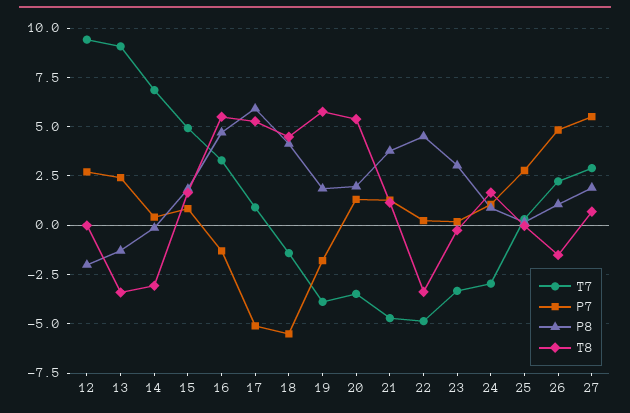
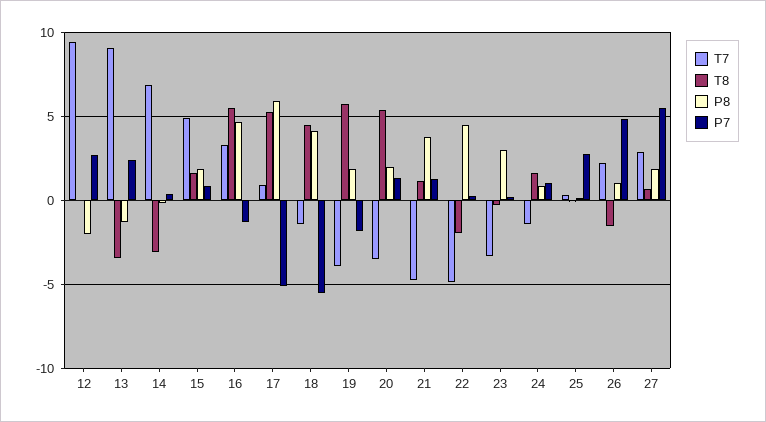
  {
    "T7": {
      "12": 9.5,
      "13": 9,
      "14": 7,
      "15": 5,
      "16": 3.5,
      "17": 1,
      "18": -1.5,
      "19": -4,
      "20": -3.5,
      "21": -4.5,
      "22": -5,
      "23": -3.5,
-     "24": -3,
+     "24": -1.5,
      "25": 0.5,
      "26": 2,
      "27": 3
    },
    "P7": {
      "12": 2.5,
      "13": 2.5,
      "14": 0.5,
      "15": 1,
      "16": -1.5,
      "17": -5,
      "18": -5.5,
      "19": -2,
      "20": 1.5,
      "21": 1.5,
      "22": 0,
      "23": 0,
      "24": 1,
      "25": 3,
      "26": 5,
      "27": 5.5
    },
    "P8": {
      "12": -2,
      "13": -1.5,
      "14": 0,
      "15": 2,
      "16": 4.5,
      "17": 6,
      "18": 4,
      "19": 2,
      "20": 2,
      "21": 4,
      "22": 4.5,
      "23": 3,
      "24": 1,
      "25": 0,
      "26": 1,
      "27": 2
    },
    "T8": {
      "12": 0,
      "13": -3.5,
      "14": -3,
      "15": 1.5,
      "16": 5.5,
      "17": 5.5,
      "18": 4.5,
      "19": 6,
      "20": 5.5,
      "21": 1,
-     "22": -3.5,
+     "22": -2,
      "23": -0.5,
      "24": 1.5,
      "25": 0,
      "26": -1.5,
      "27": 0.5
    }
  }

